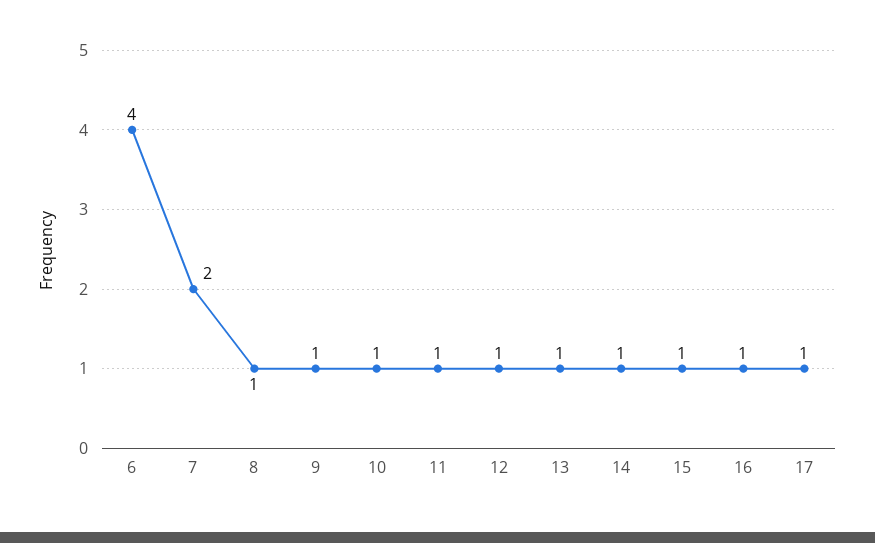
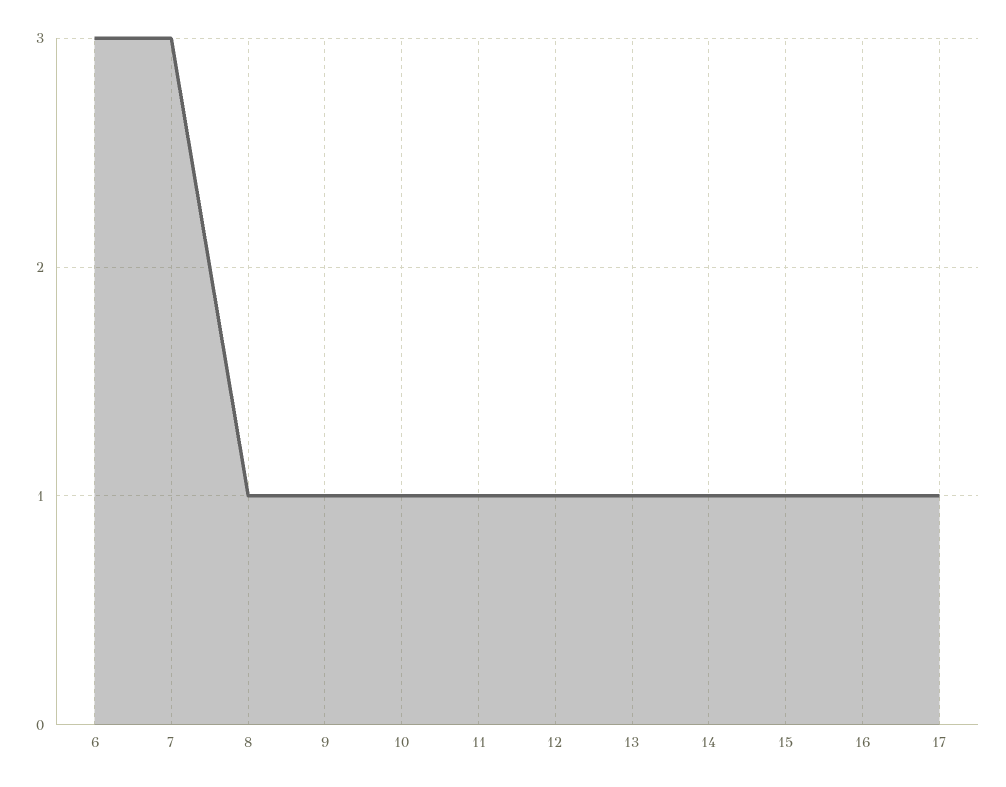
  {
-   "6": 4,
+   "6": 3,
-   "7": 2,
+   "7": 3,
    "8": 1,
    "9": 1,
    "10": 1,
    "11": 1,
    "12": 1,
    "13": 1,
    "14": 1,
    "15": 1,
    "16": 1,
    "17": 1
  }

